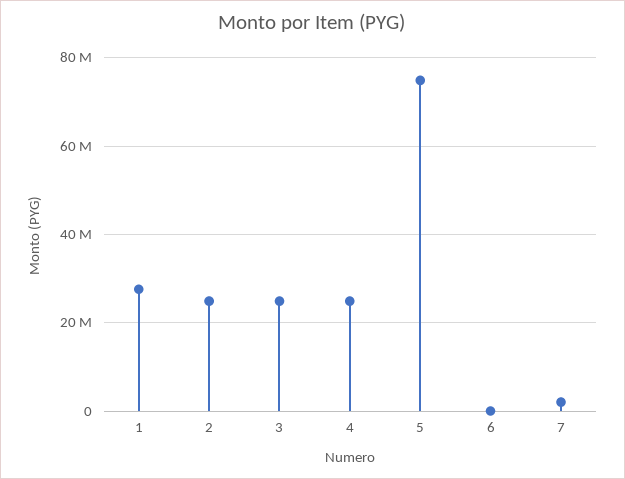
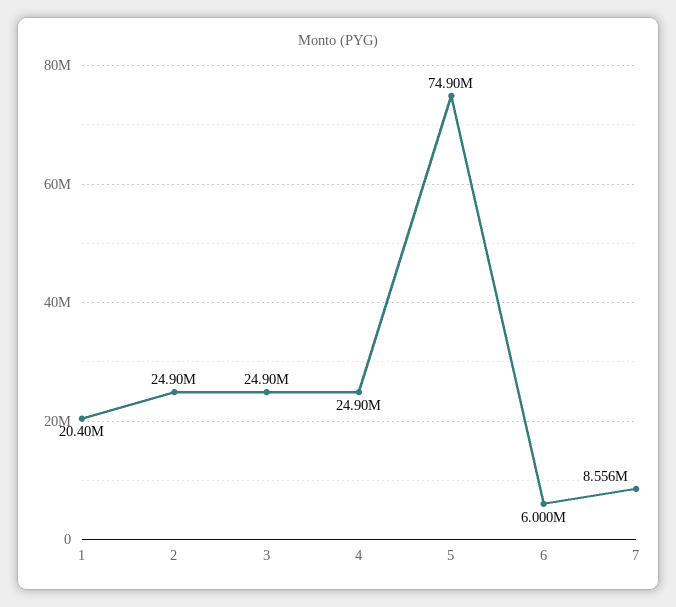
  {
-   "1": 28000000,
+   "1": 20400000,
    "2": 24900000,
    "3": 24900000,
    "4": 24900000,
    "5": 74900000,
-   "6": 0,
+   "6": 6000000,
-   "7": 2000000
+   "7": 8556000
  }

